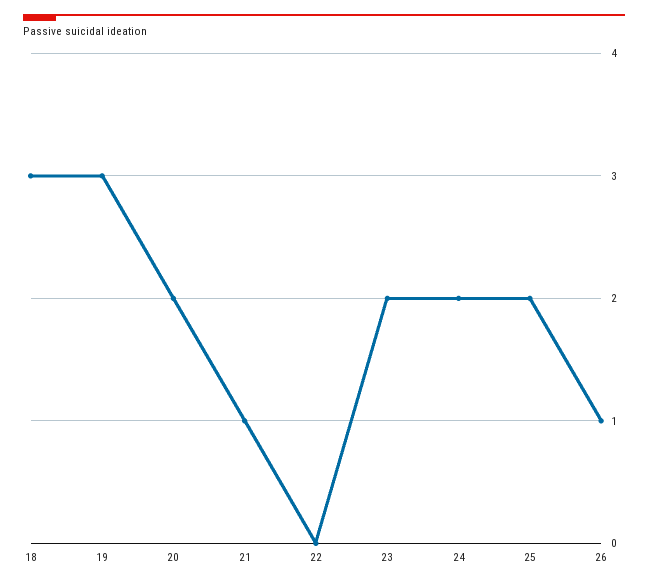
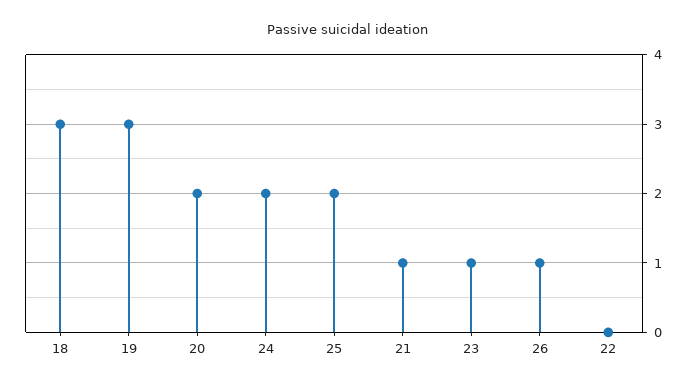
  {
    "18": 3,
    "19": 3,
    "20": 2,
    "21": 1,
    "22": 0,
-   "23": 2,
+   "23": 1,
    "24": 2,
    "25": 2,
    "26": 1
  }

